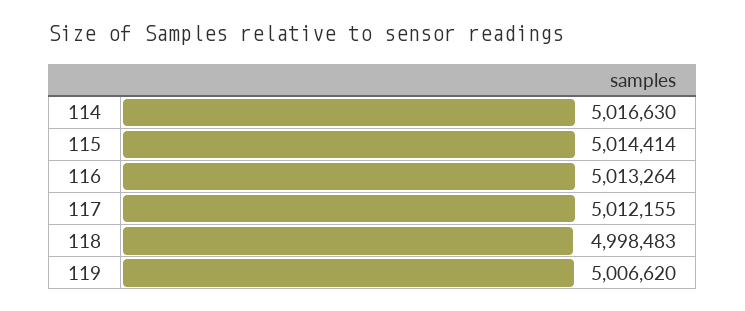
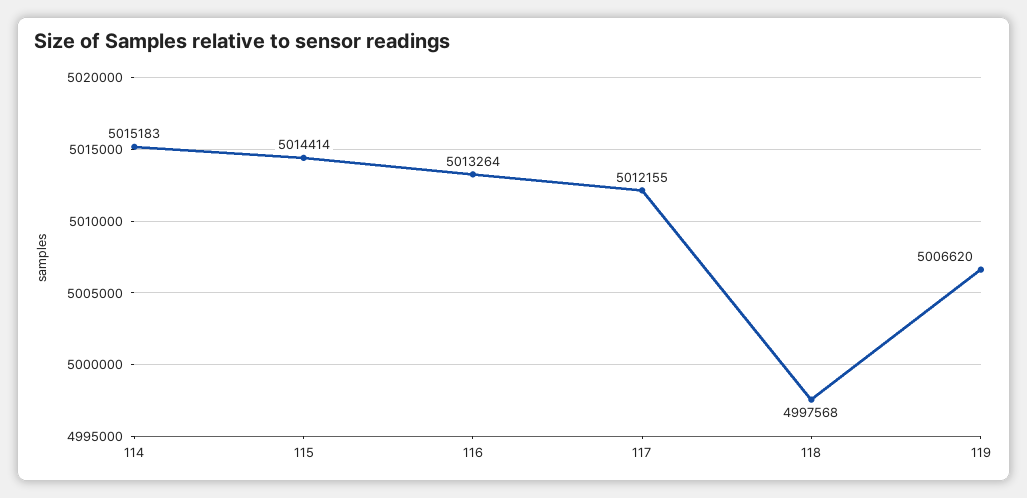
  {
-   "114": 5016630,
+   "114": 5015183,
    "115": 5014414,
    "116": 5013264,
    "117": 5012155,
-   "118": 4998483,
+   "118": 4997568,
    "119": 5006620
  }

